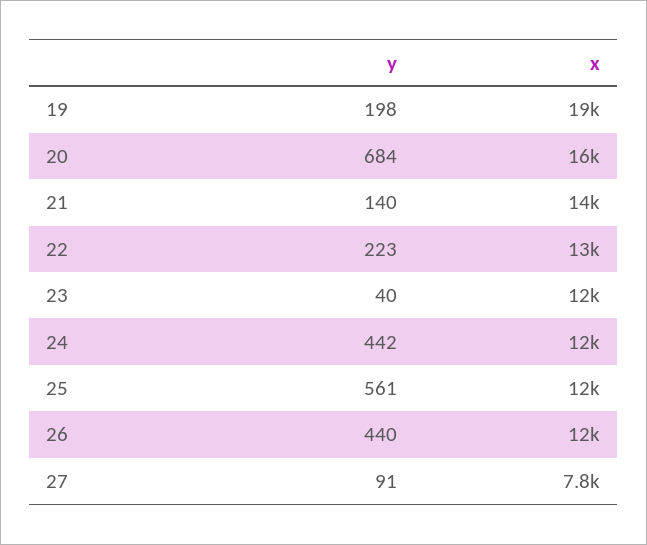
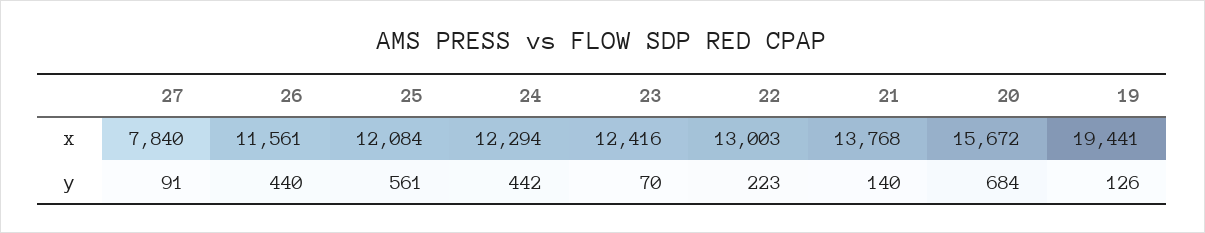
  {
    "y": {
-     "19": 198,
+     "19": 126,
      "20": 684,
      "21": 140,
      "22": 223,
-     "23": 40,
+     "23": 70,
      "24": 442,
      "25": 561,
      "26": 440,
      "27": 91
    },
    "x": {
      "19": 19441,
      "20": 15672,
      "21": 13768,
      "22": 13003,
      "23": 12416,
      "24": 12294,
      "25": 12084,
      "26": 11561,
      "27": 7840
    }
  }

